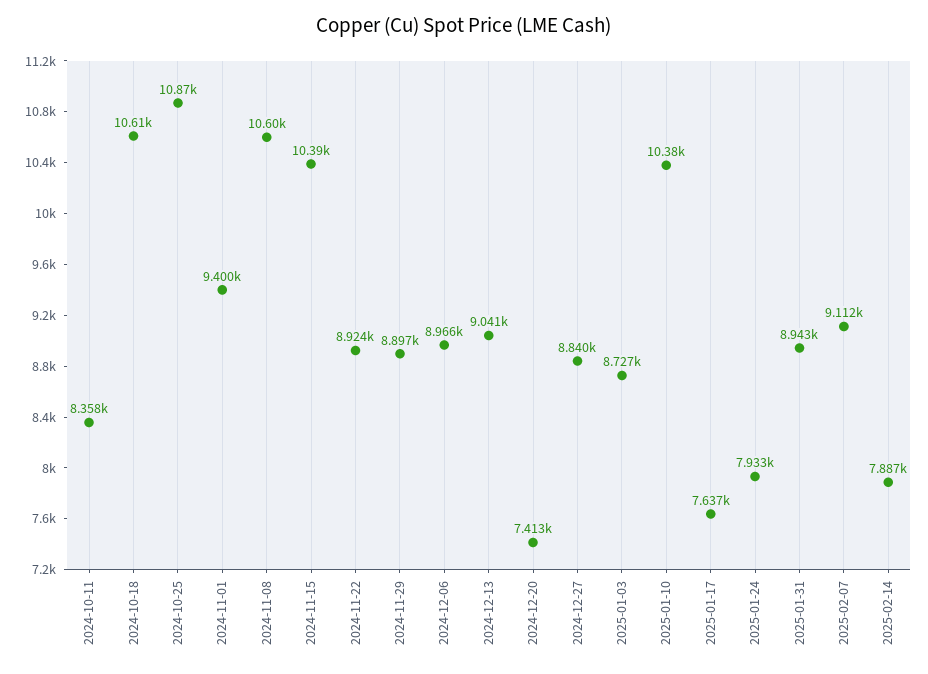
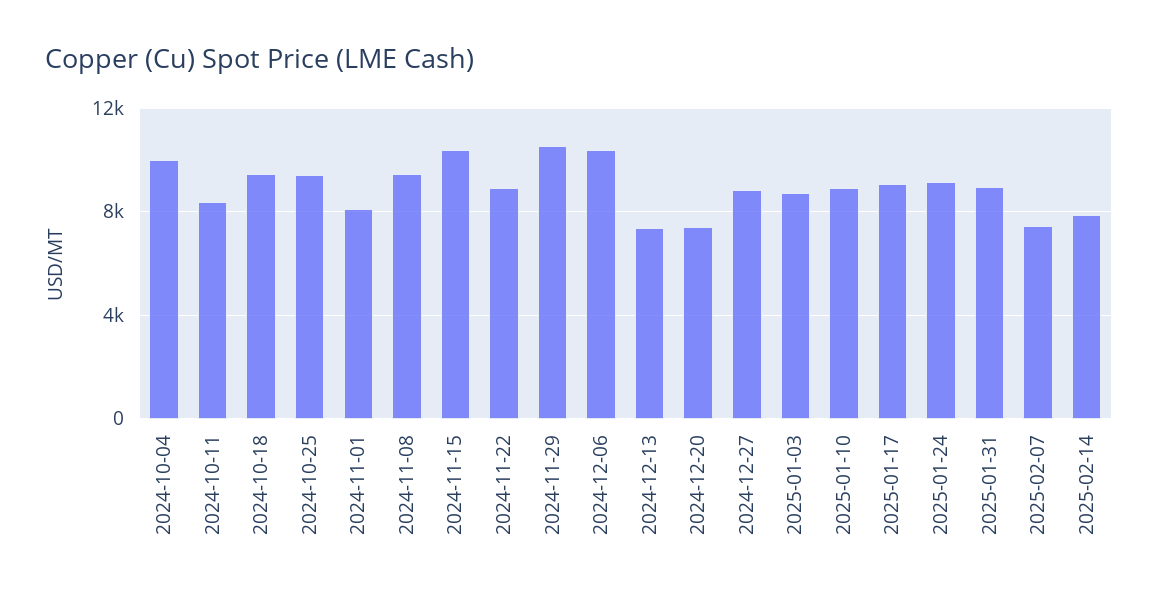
  {
    "2024-10-11": 8358,
-   "2024-10-18": 10610,
+   "2024-10-18": 9500,
-   "2024-10-25": 10870,
+   "2024-10-25": 9500,
-   "2024-11-01": 9400,
+   "2024-11-01": 8000,
-   "2024-11-08": 10600,
+   "2024-11-08": 9500,
    "2024-11-15": 10390,
    "2024-11-22": 8924,
-   "2024-11-29": 8897,
+   "2024-11-29": 10500,
-   "2024-12-06": 8966,
+   "2024-12-06": 10500,
-   "2024-12-13": 9041,
+   "2024-12-13": 7500,
    "2024-12-20": 7413,
    "2024-12-27": 8840,
    "2025-01-03": 8727,
-   "2025-01-10": 10380,
+   "2025-01-10": 9000,
-   "2025-01-17": 7637,
+   "2025-01-17": 9000,
-   "2025-01-24": 7933,
+   "2025-01-24": 9000,
    "2025-01-31": 8943,
-   "2025-02-07": 9112,
+   "2025-02-07": 7500,
-   "2025-02-14": 7887
+   "2025-02-14": 7887,
+   "2024-10-04": 10000
  }

